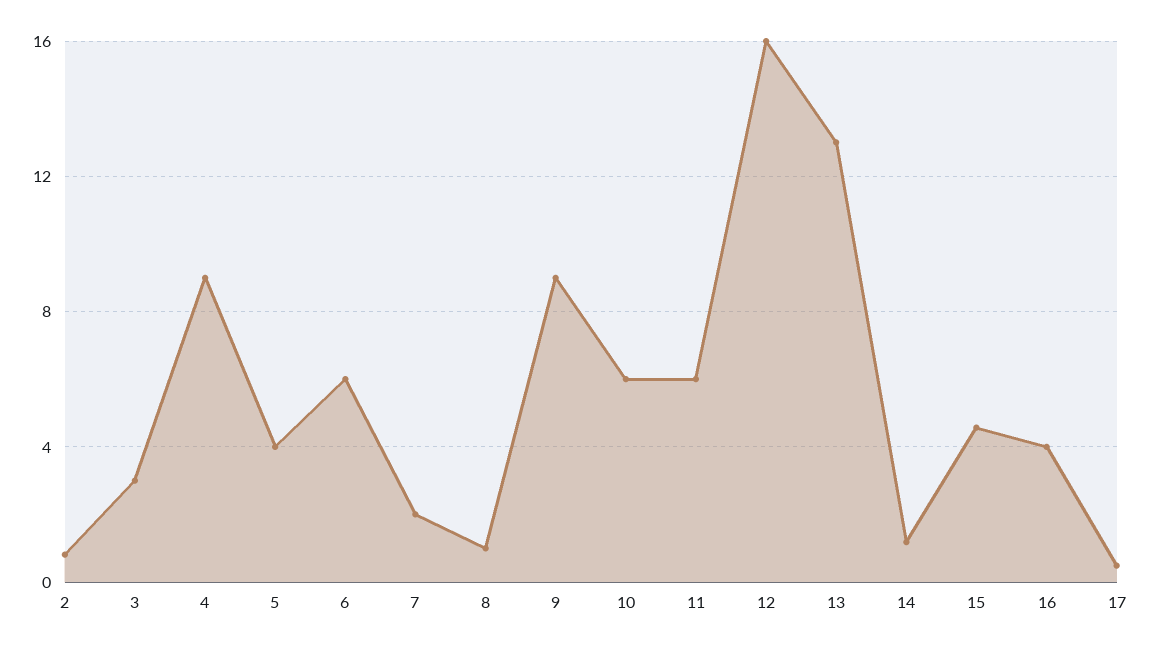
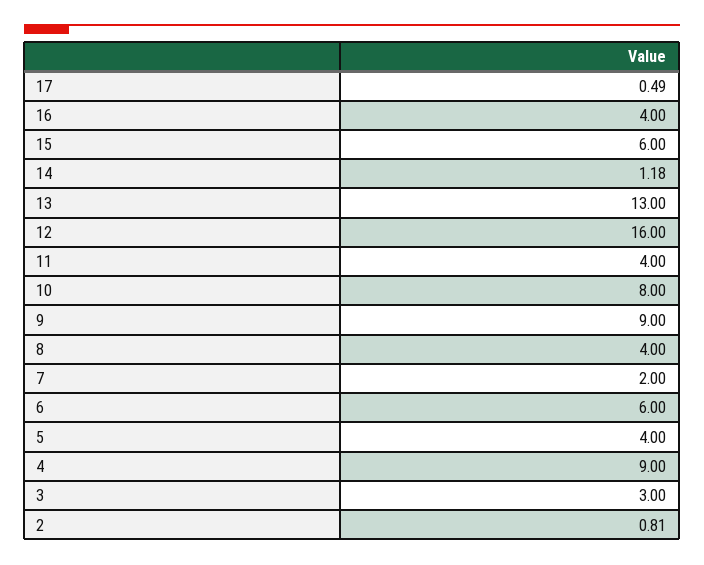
  {
    "2": 0.81,
    "3": 3,
    "4": 9,
    "5": 4,
    "6": 6,
    "7": 2,
-   "8": 1,
+   "8": 4,
    "9": 9,
-   "10": 6,
+   "10": 8,
-   "11": 6,
+   "11": 4,
    "12": 16,
    "13": 13,
    "14": 1.18,
-   "15": 4.5,
+   "15": 6,
    "16": 4,
    "17": 0.49
  }

